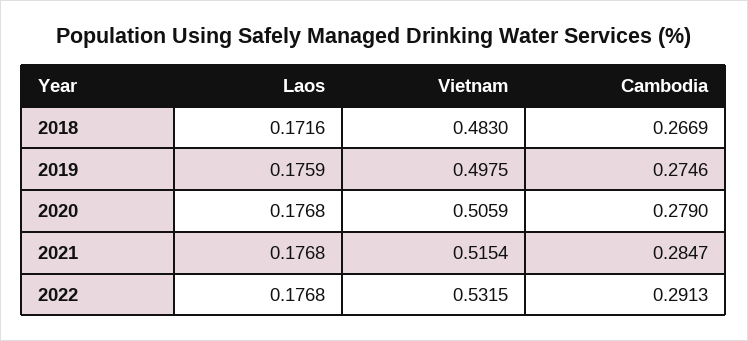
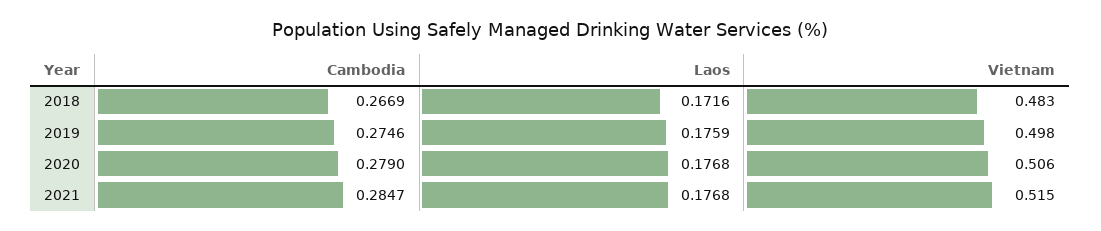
  {
    "Laos": {
      "2018": 0.1716,
      "2019": 0.1759,
      "2020": 0.1768,
-     "2021": 0.1768,
+     "2021": 0.1768
-     "2022": 0.1768
    },
    "Vietnam": {
      "2018": 0.483,
      "2019": 0.4975,
      "2020": 0.5059,
-     "2021": 0.5154,
+     "2021": 0.5154
-     "2022": 0.5315
    },
    "Cambodia": {
      "2018": 0.2669,
      "2019": 0.2746,
      "2020": 0.279,
-     "2021": 0.2847,
+     "2021": 0.2847
-     "2022": 0.2913
    }
  }

